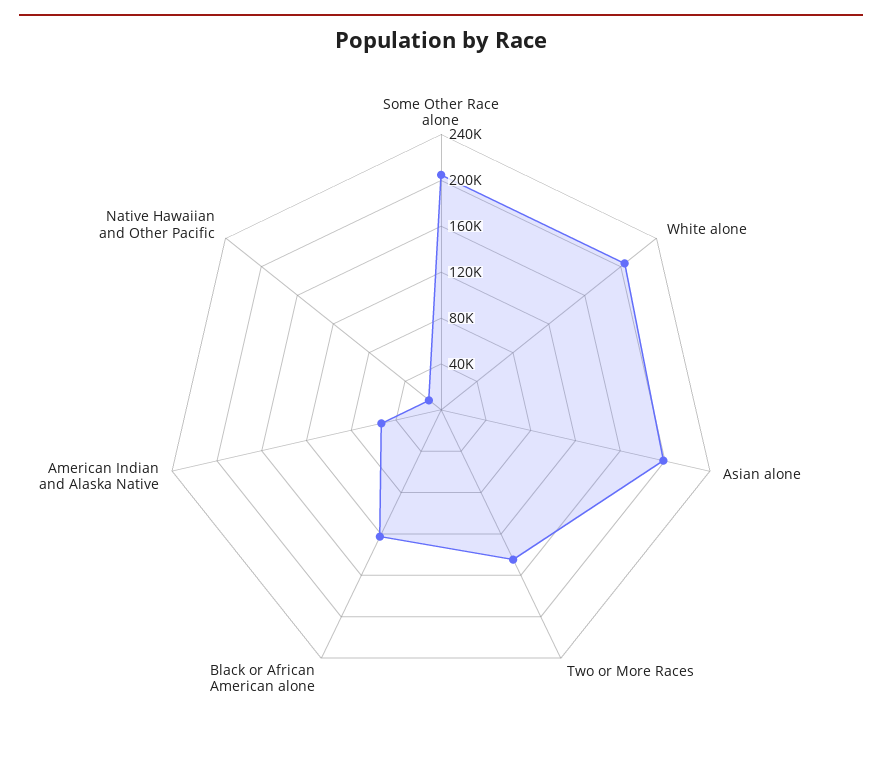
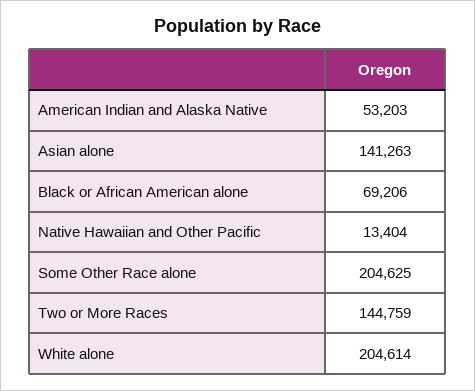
  {
    "Some Other Race alone": 204625,
    "White alone": 204614,
-   "Asian alone": 200000,
+   "Asian alone": 141263,
    "Two or More Races": 144759,
-   "Black or African American alone": 120000,
+   "Black or African American alone": 69206,
    "American Indian and Alaska Native": 53203,
    "Native Hawaiian and Other Pacific": 13404
  }

